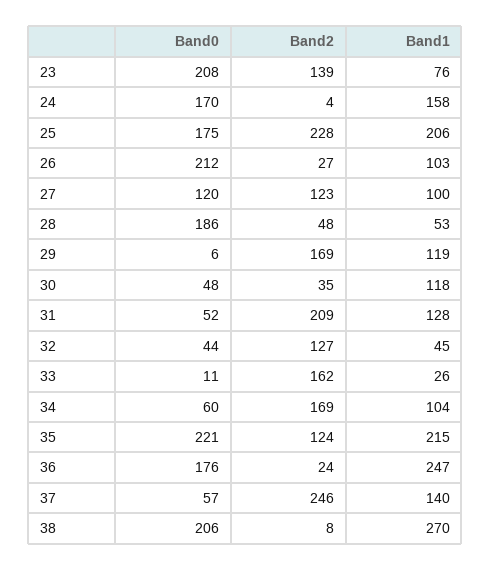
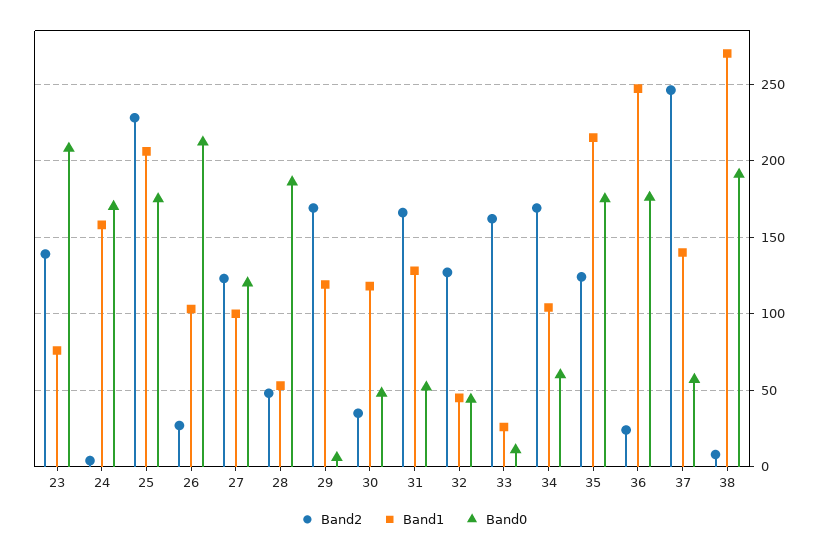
  {
    "Band0": {
      "23": 208,
      "24": 170,
      "25": 175,
      "26": 212,
      "27": 120,
      "28": 186,
      "29": 6,
      "30": 48,
      "31": 52,
      "32": 44,
      "33": 11,
      "34": 60,
-     "35": 221,
+     "35": 175,
      "36": 176,
      "37": 57,
-     "38": 206
+     "38": 190
    },
    "Band2": {
      "23": 139,
      "24": 4,
      "25": 228,
      "26": 27,
      "27": 123,
      "28": 48,
      "29": 169,
      "30": 35,
-     "31": 209,
+     "31": 165,
      "32": 127,
      "33": 162,
      "34": 169,
      "35": 124,
      "36": 24,
      "37": 246,
      "38": 8
    },
    "Band1": {
      "23": 76,
      "24": 158,
      "25": 206,
      "26": 103,
      "27": 100,
      "28": 53,
      "29": 119,
      "30": 118,
      "31": 128,
      "32": 45,
      "33": 26,
      "34": 104,
      "35": 215,
      "36": 247,
      "37": 140,
      "38": 270
    }
  }

